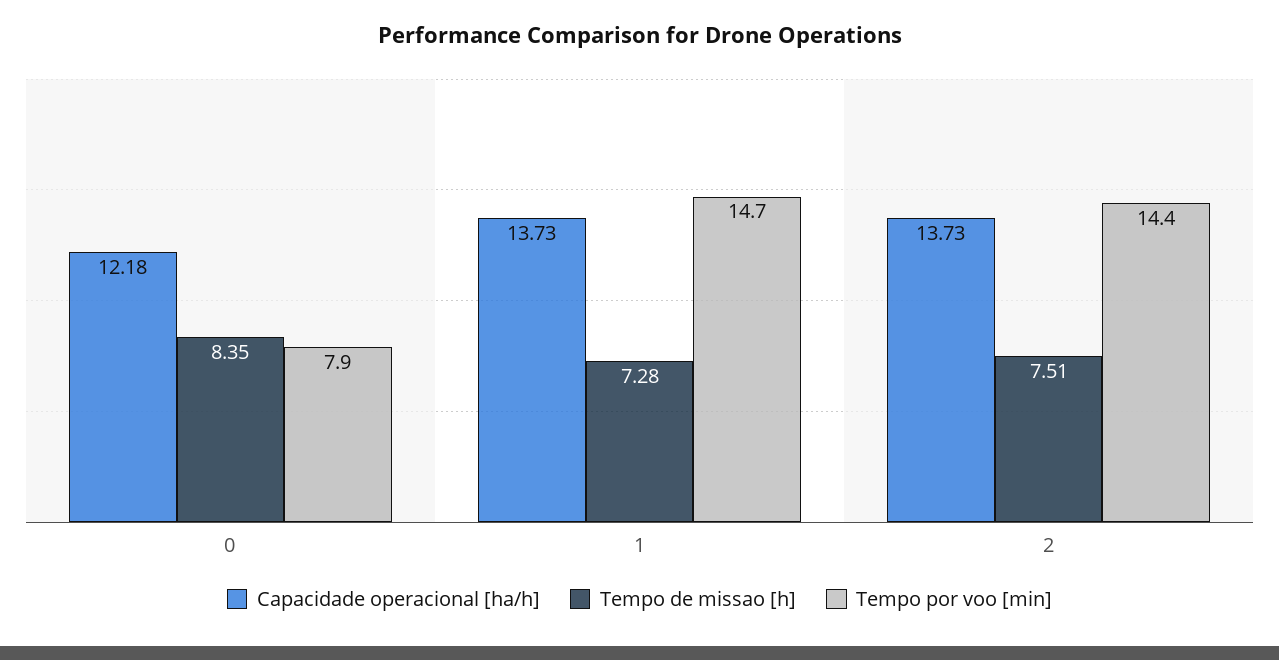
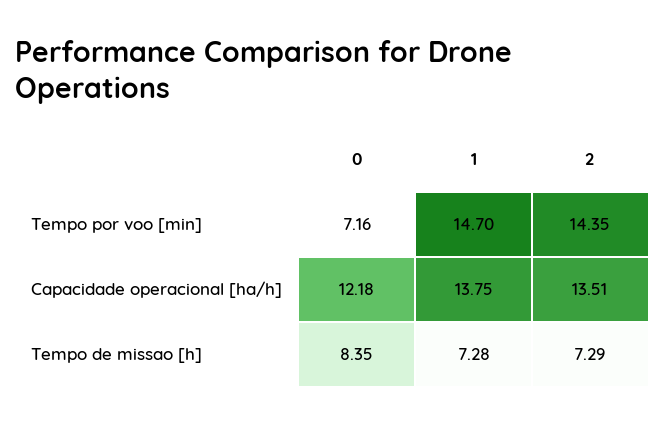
  {
    "Capacidade operacional [ha/h]": {
      "0": 12.18,
-     "1": 13.73,
+     "1": 13.75,
-     "2": 13.73
+     "2": 13.51
    },
    "Tempo de missao [h]": {
      "0": 8.35,
      "1": 7.28,
-     "2": 7.51
+     "2": 7.29
    },
    "Tempo por voo [min]": {
-     "0": 7.9,
+     "0": 7.16,
      "1": 14.7,
      "2": 14.35
    }
  }

